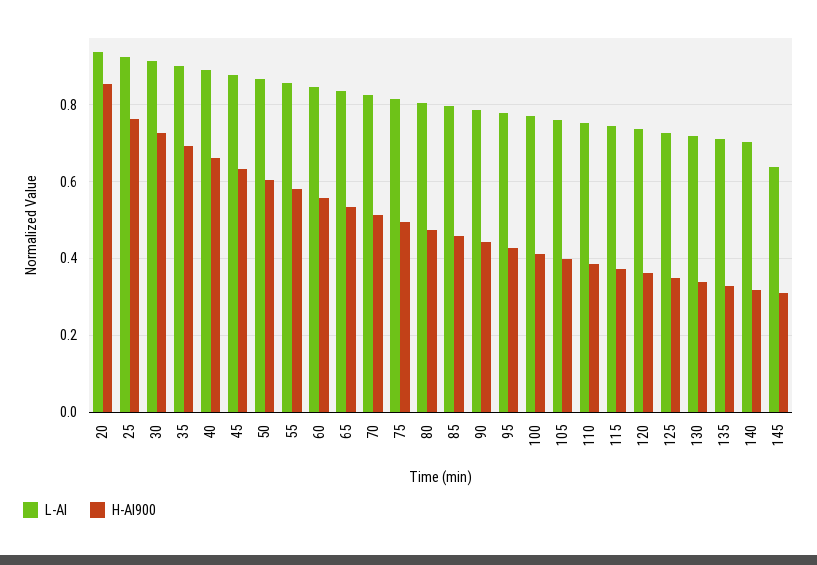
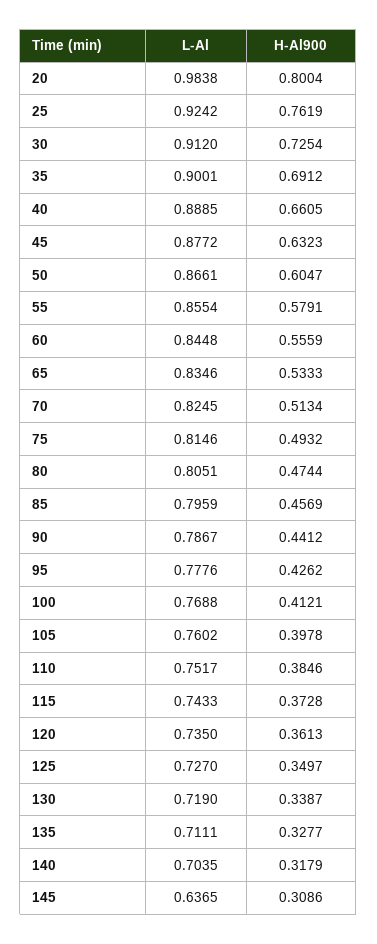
  {
    "L-Al": {
-     "20": 0.94,
+     "20": 0.9838,
      "25": 0.9242,
      "30": 0.912,
      "35": 0.9001,
      "40": 0.8885,
      "45": 0.8772,
      "50": 0.8661,
      "55": 0.8554,
      "60": 0.8448,
      "65": 0.8346,
      "70": 0.8245,
      "75": 0.8146,
      "80": 0.8051,
      "85": 0.7959,
      "90": 0.7867,
      "95": 0.7776,
      "100": 0.7688,
      "105": 0.7602,
      "110": 0.7517,
      "115": 0.7433,
      "120": 0.735,
      "125": 0.727,
      "130": 0.719,
      "135": 0.7111,
      "140": 0.7035,
      "145": 0.6365
    },
    "H-Al900": {
-     "20": 0.86,
+     "20": 0.8004,
      "25": 0.7619,
      "30": 0.7254,
      "35": 0.6912,
      "40": 0.6605,
      "45": 0.6323,
      "50": 0.6047,
      "55": 0.5791,
      "60": 0.5559,
      "65": 0.5333,
      "70": 0.5134,
      "75": 0.4932,
      "80": 0.4744,
      "85": 0.4569,
      "90": 0.4412,
      "95": 0.4262,
      "100": 0.4121,
      "105": 0.3978,
      "110": 0.3846,
      "115": 0.3728,
      "120": 0.3613,
      "125": 0.3497,
      "130": 0.3387,
      "135": 0.3277,
      "140": 0.3179,
      "145": 0.3086
    }
  }

